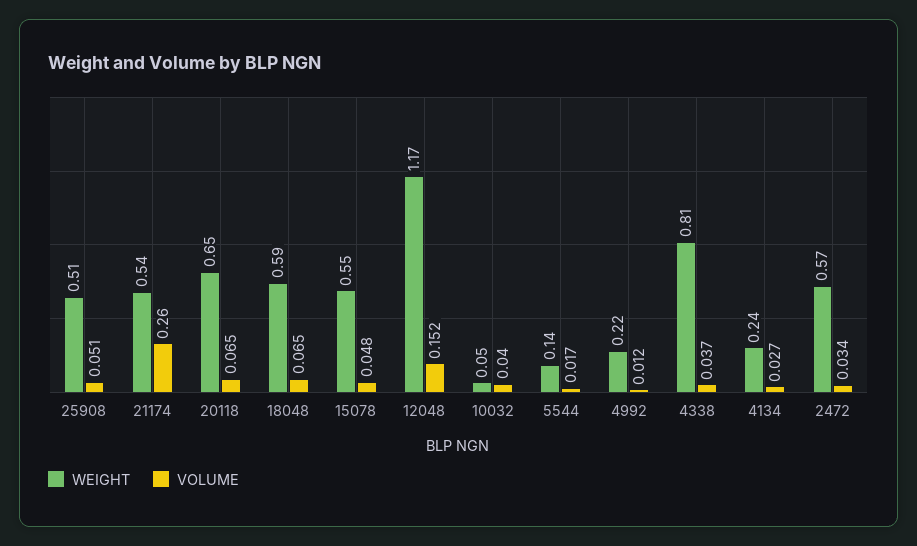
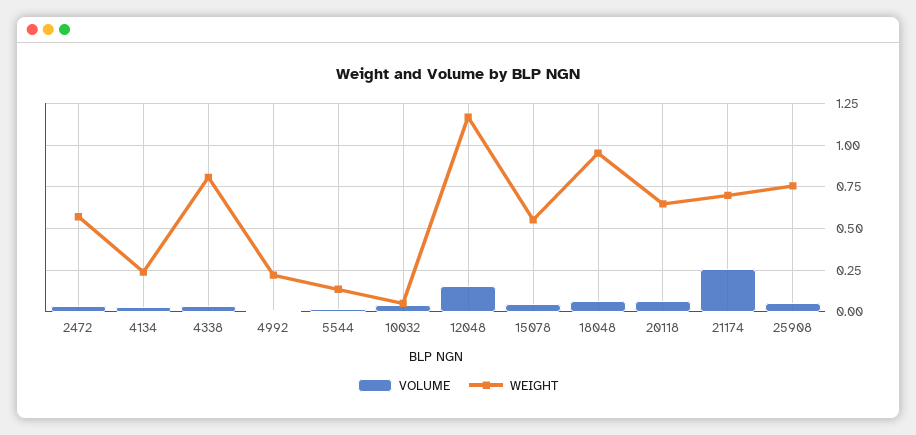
  {
    "WEIGHT": {
-     "25908": 0.51,
+     "25908": 0.75,
-     "21174": 0.54,
+     "21174": 0.7,
      "20118": 0.65,
-     "18048": 0.59,
+     "18048": 0.95,
      "15078": 0.55,
      "12048": 1.17,
      "10032": 0.05,
      "5544": 0.14,
      "4992": 0.22,
      "4338": 0.81,
      "4134": 0.24,
      "2472": 0.57
    },
    "VOLUME": {
      "25908": 0.051,
      "21174": 0.26,
      "20118": 0.065,
      "18048": 0.065,
      "15078": 0.048,
      "12048": 0.152,
      "10032": 0.04,
      "5544": 0.017,
      "4992": 0.012,
      "4338": 0.037,
      "4134": 0.027,
      "2472": 0.034
    }
  }

